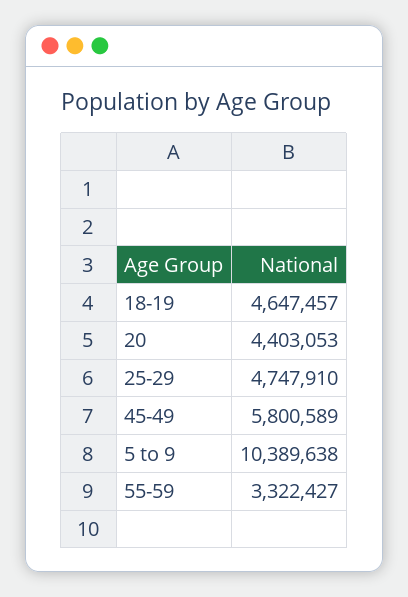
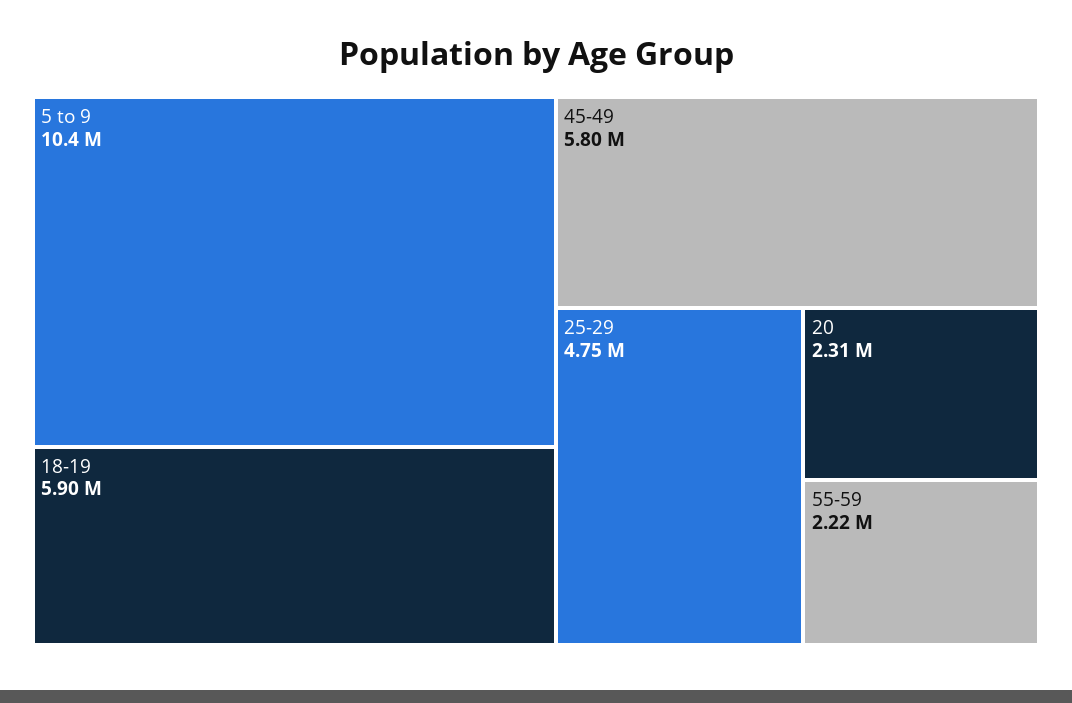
  {
-   "18-19": 4647457,
+   "18-19": 5900000,
-   "20": 4403053,
+   "20": 2310000,
    "25-29": 4747910,
    "45-49": 5800589,
    "5 to 9": 10389638,
-   "55-59": 3322427
+   "55-59": 2220000
  }

